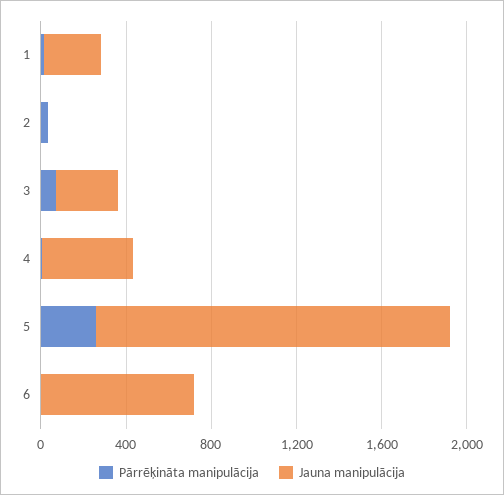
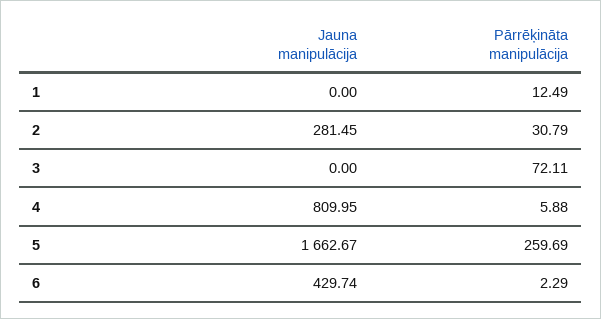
  {
    "Pārrēķināta manipulācija": {
      "1": 12.49,
      "2": 30.79,
      "3": 72.11,
      "4": 5.88,
      "5": 259.69,
      "6": 2.29
    },
    "Jauna manipulācija": {
-     "1": 300,
+     "1": 0,
-     "2": 0,
+     "2": 281.45,
-     "3": 300,
+     "3": 0,
-     "4": 400,
+     "4": 809.95,
      "5": 1662.67,
-     "6": 700
+     "6": 429.74
    }
  }

